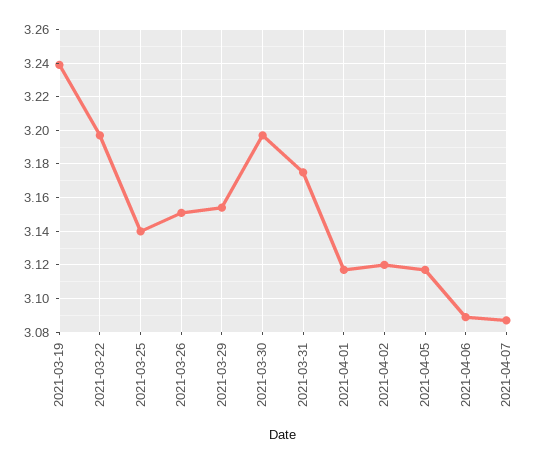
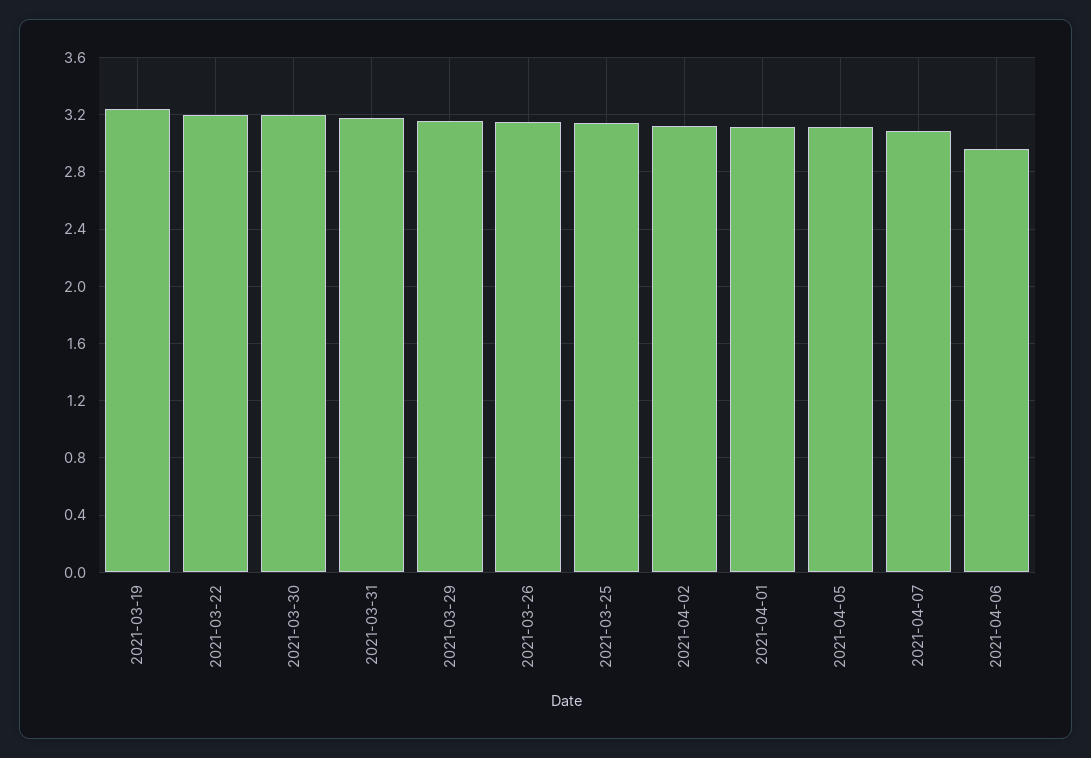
  {
    "2021-03-19": 3.24,
    "2021-03-22": 3.195,
    "2021-03-25": 3.14,
    "2021-03-26": 3.15,
    "2021-03-29": 3.155,
    "2021-03-30": 3.195,
    "2021-03-31": 3.175,
    "2021-04-01": 3.115,
    "2021-04-02": 3.12,
    "2021-04-05": 3.115,
-   "2021-04-06": 3.09,
+   "2021-04-06": 2.95,
    "2021-04-07": 3.085
  }

